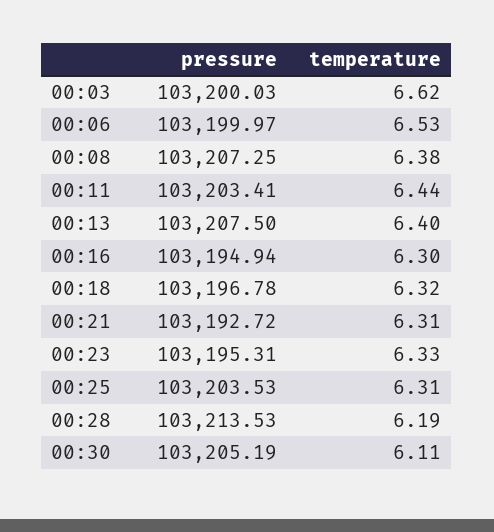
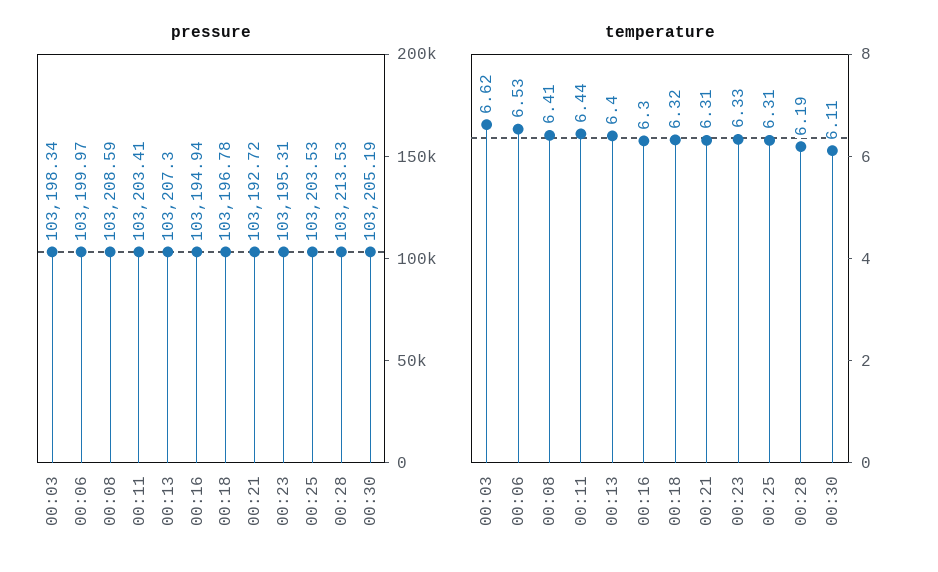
  {
    "pressure": {
-     "00:03": 103200.03,
+     "00:03": 103198.34,
      "00:06": 103199.97,
-     "00:08": 103207.25,
+     "00:08": 103208.59,
      "00:11": 103203.41,
-     "00:13": 103207.5,
+     "00:13": 103207.3,
      "00:16": 103194.94,
      "00:18": 103196.78,
      "00:21": 103192.72,
      "00:23": 103195.31,
      "00:25": 103203.53,
      "00:28": 103213.53,
      "00:30": 103205.19
    },
    "temperature": {
      "00:03": 6.62,
      "00:06": 6.53,
-     "00:08": 6.38,
+     "00:08": 6.41,
      "00:11": 6.44,
      "00:13": 6.4,
      "00:16": 6.3,
      "00:18": 6.32,
      "00:21": 6.31,
      "00:23": 6.33,
      "00:25": 6.31,
      "00:28": 6.19,
      "00:30": 6.11
    }
  }

